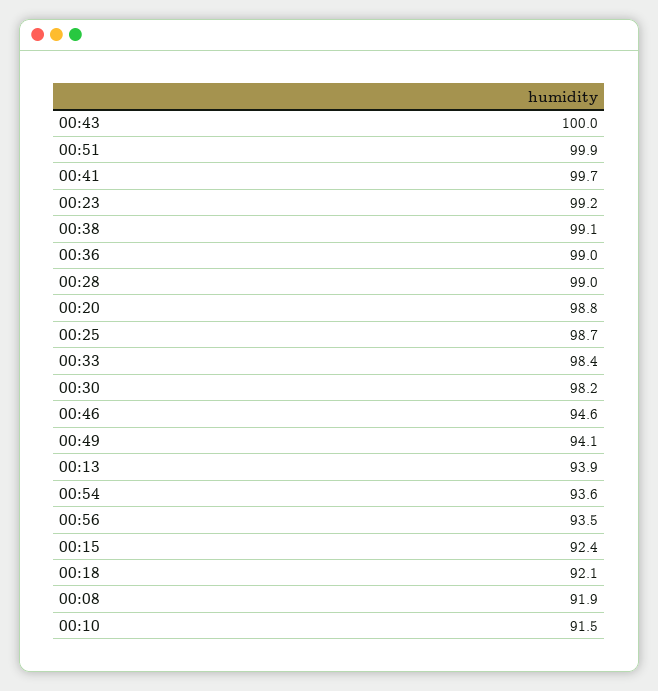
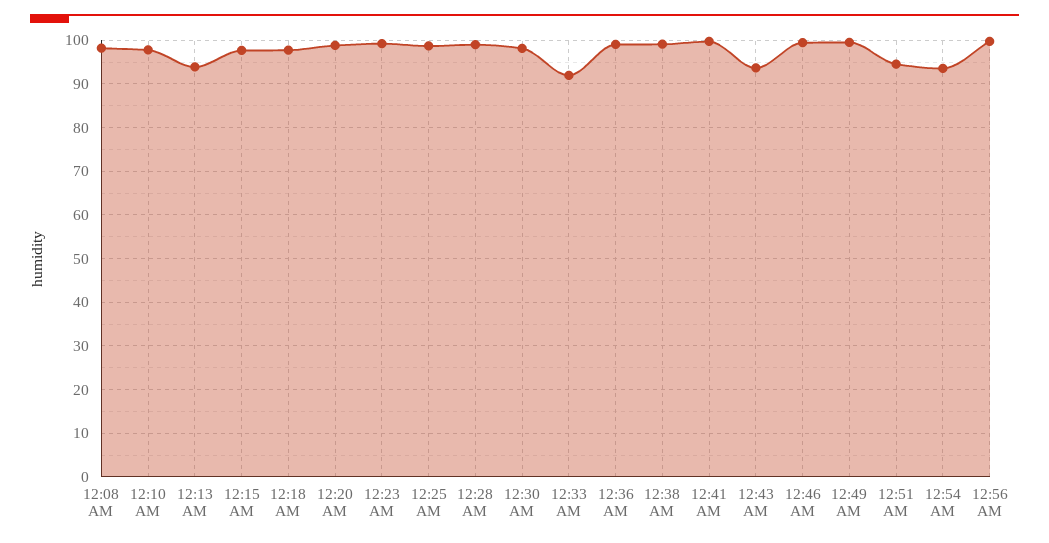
  {
-   "00:43": 100,
+   "00:43": 94,
-   "00:51": 99.9,
+   "00:51": 94,
    "00:41": 99.7,
    "00:23": 99.2,
    "00:38": 99.1,
    "00:36": 99,
    "00:28": 99,
    "00:20": 98.8,
    "00:25": 98.7,
-   "00:33": 98.4,
+   "00:33": 92,
    "00:30": 98.2,
-   "00:46": 94.6,
+   "00:46": 100,
-   "00:49": 94.1,
+   "00:49": 100,
    "00:13": 93.9,
    "00:54": 93.6,
-   "00:56": 93.5,
+   "00:56": 100,
-   "00:15": 92.4,
+   "00:15": 98,
-   "00:18": 92.1,
+   "00:18": 98,
-   "00:08": 91.9,
+   "00:08": 98,
-   "00:10": 91.5
+   "00:10": 98
  }

